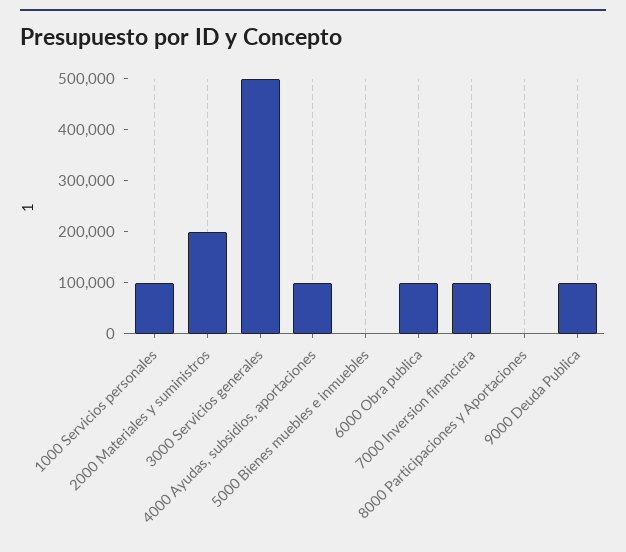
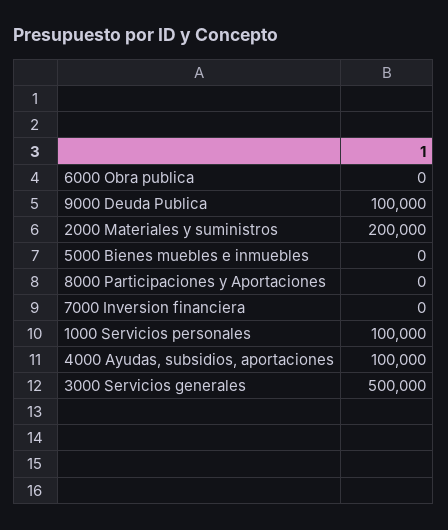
  {
    "1000 Servicios personales": 100000,
    "2000 Materiales y suministros": 200000,
    "3000 Servicios generales": 500000,
    "4000 Ayudas, subsidios, aportaciones": 100000,
    "5000 Bienes muebles e inmuebles": 0,
-   "6000 Obra publica": 100000,
+   "6000 Obra publica": 0,
-   "7000 Inversion financiera": 100000,
+   "7000 Inversion financiera": 0,
    "8000 Participaciones y Aportaciones": 0,
    "9000 Deuda Publica": 100000
  }

